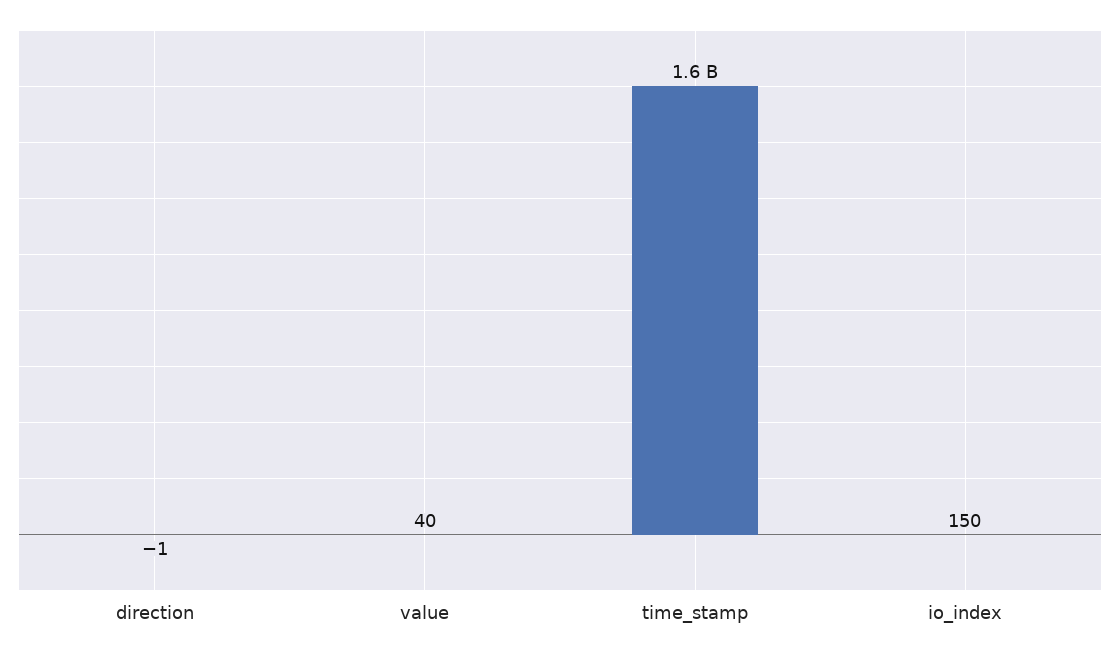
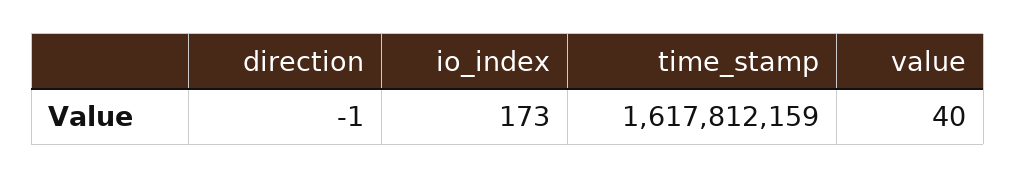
  {
    "direction": -1,
    "value": 40,
    "time_stamp": 1617812159,
-   "io_index": 150
+   "io_index": 173
  }

